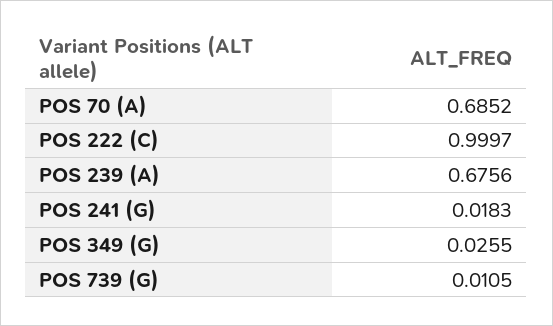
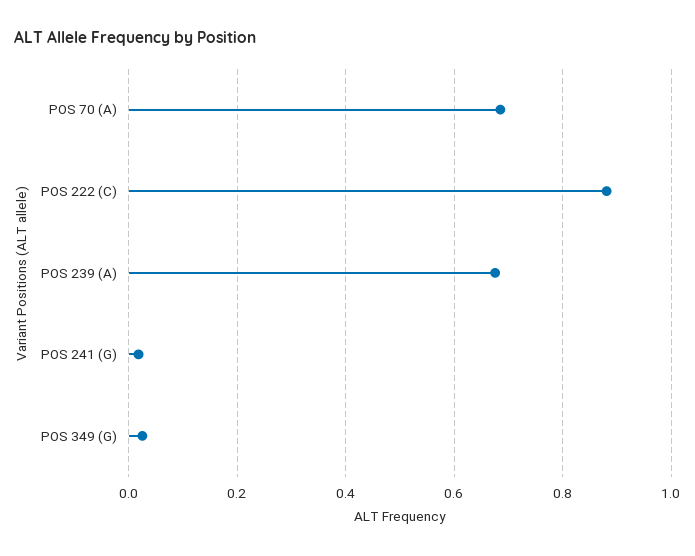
  {
    "POS 70 (A)": 0.6852,
-   "POS 222 (C)": 0.9997,
+   "POS 222 (C)": 0.88,
    "POS 239 (A)": 0.6756,
    "POS 241 (G)": 0.0183,
-   "POS 349 (G)": 0.0255,
+   "POS 349 (G)": 0.0255
-   "POS 739 (G)": 0.0105
  }

